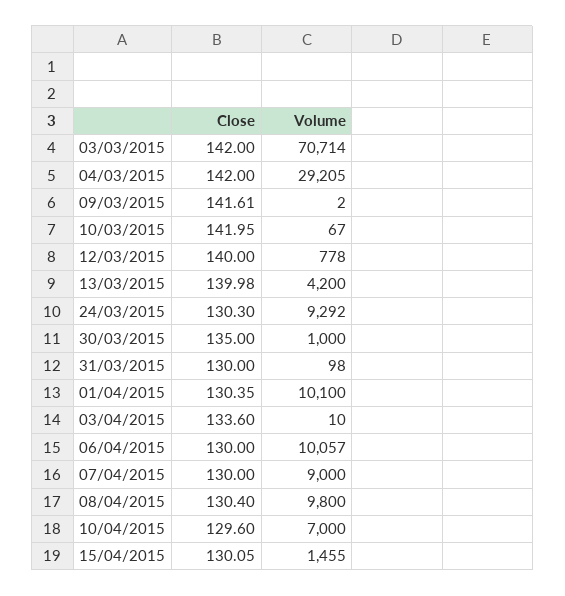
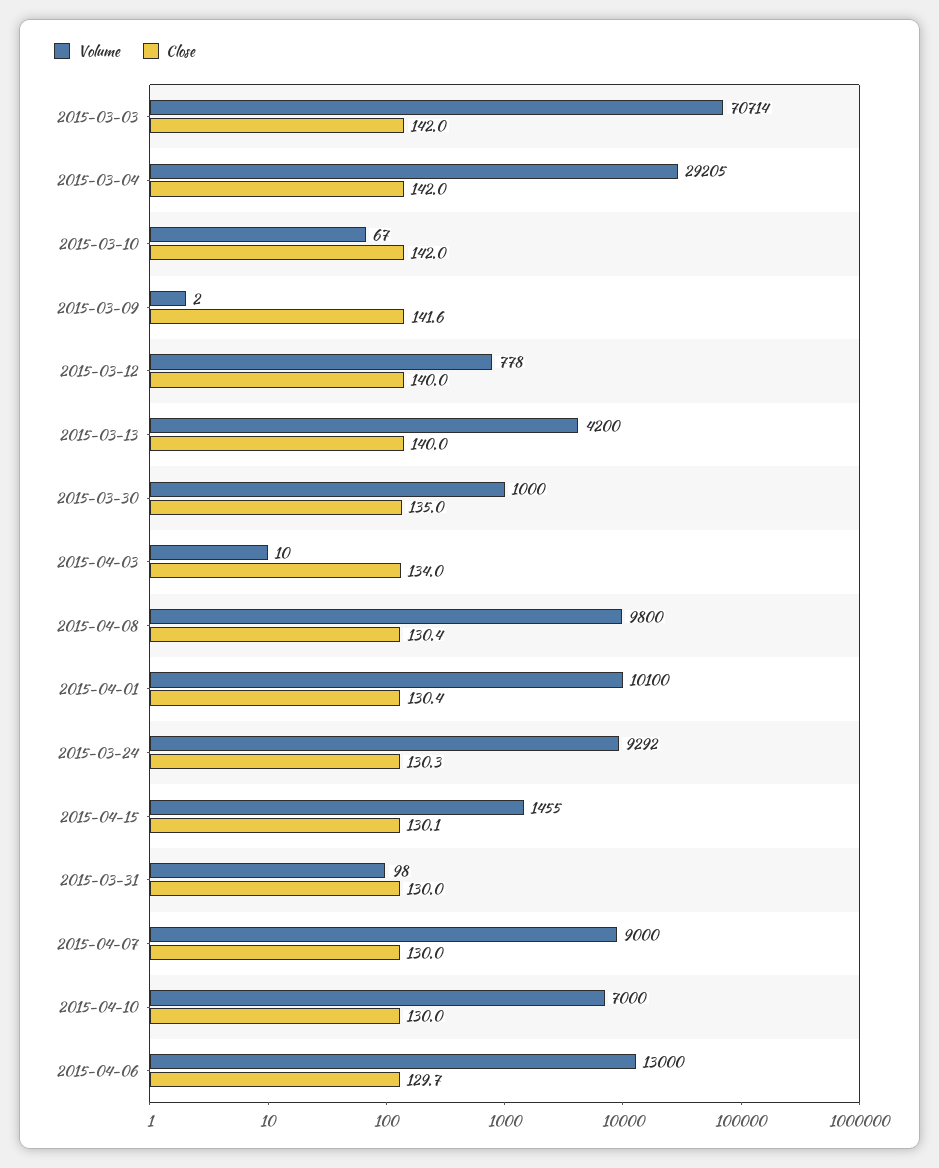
  {
    "Close": {
      "03/03/2015": 142,
      "04/03/2015": 142,
      "09/03/2015": 141.61,
      "10/03/2015": 141.95,
      "12/03/2015": 140,
      "13/03/2015": 139.98,
      "24/03/2015": 130.3,
      "30/03/2015": 135,
      "31/03/2015": 130,
      "01/04/2015": 130.35,
-     "03/04/2015": 133.6,
+     "03/04/2015": 134,
-     "06/04/2015": 130,
+     "06/04/2015": 129.7,
      "07/04/2015": 130,
      "08/04/2015": 130.4,
-     "10/04/2015": 129.6,
+     "10/04/2015": 130,
      "15/04/2015": 130.05
    },
    "Volume": {
      "03/03/2015": 70714,
      "04/03/2015": 29205,
      "09/03/2015": 2,
      "10/03/2015": 67,
      "12/03/2015": 778,
      "13/03/2015": 4200,
      "24/03/2015": 9292,
      "30/03/2015": 1000,
      "31/03/2015": 98,
      "01/04/2015": 10100,
      "03/04/2015": 10,
-     "06/04/2015": 10057,
+     "06/04/2015": 13000,
      "07/04/2015": 9000,
      "08/04/2015": 9800,
      "10/04/2015": 7000,
      "15/04/2015": 1455
    }
  }

